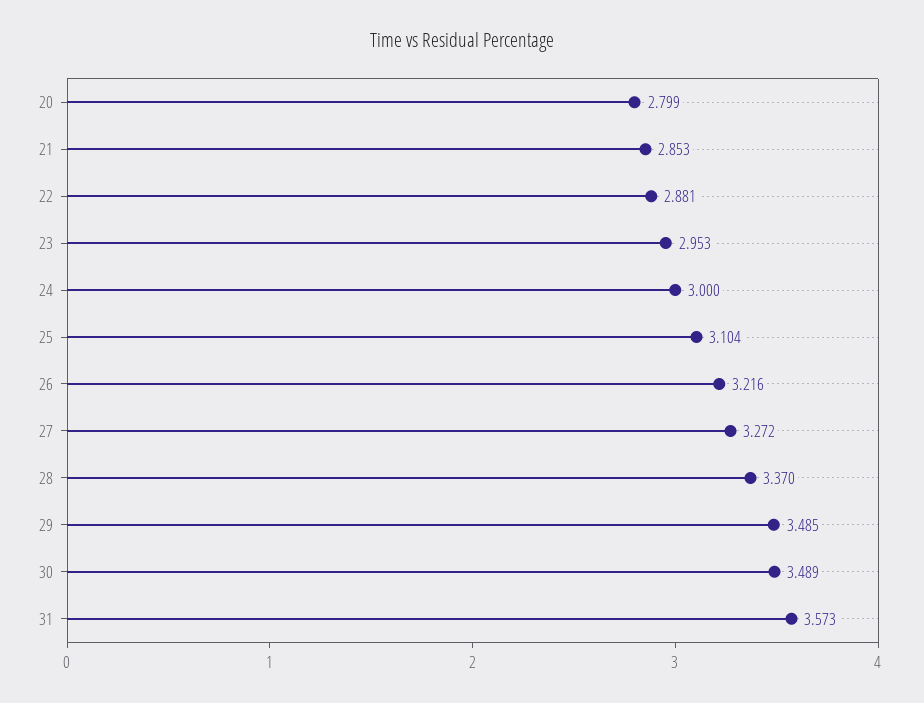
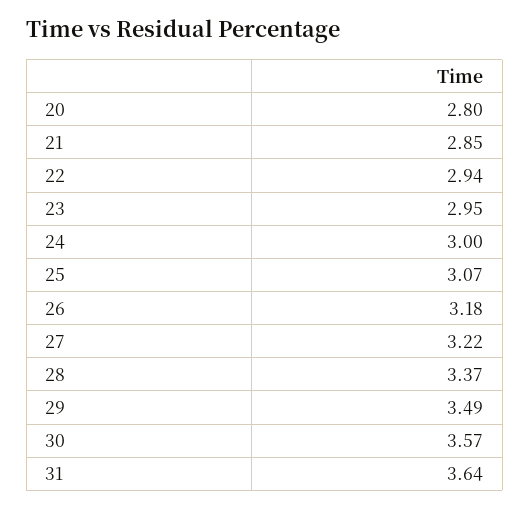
  {
    "20": 2.799,
    "21": 2.853,
-   "22": 2.881,
+   "22": 2.94,
    "23": 2.953,
    "24": 3,
-   "25": 3.104,
+   "25": 3.07,
-   "26": 3.216,
+   "26": 3.18,
-   "27": 3.272,
+   "27": 3.22,
    "28": 3.37,
    "29": 3.485,
-   "30": 3.489,
+   "30": 3.57,
-   "31": 3.573
+   "31": 3.64
  }

